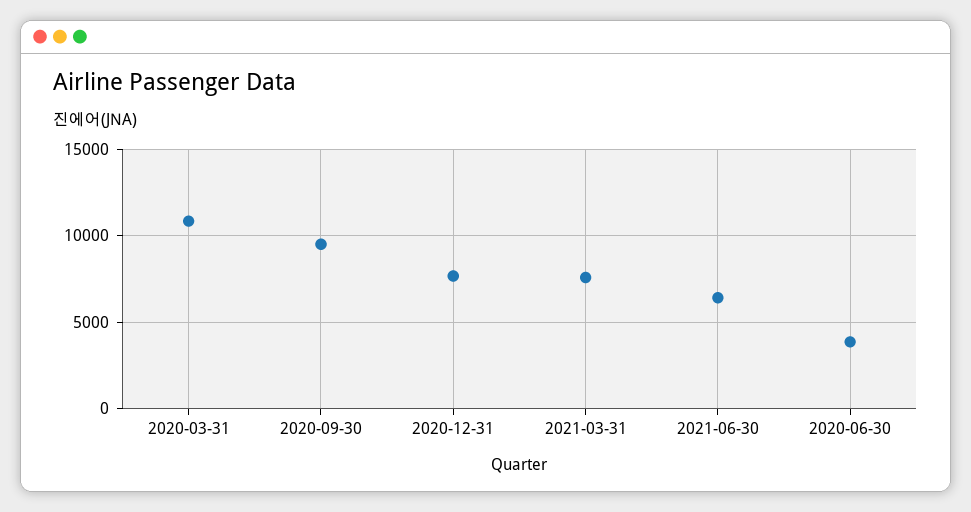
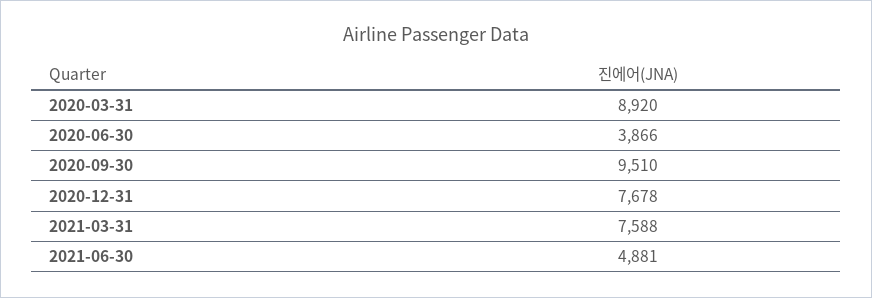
  {
-   "2020-03-31": 11000,
+   "2020-03-31": 8920,
    "2020-09-30": 9510,
    "2020-12-31": 7678,
    "2021-03-31": 7588,
-   "2021-06-30": 6500,
+   "2021-06-30": 4881,
    "2020-06-30": 3866
  }

